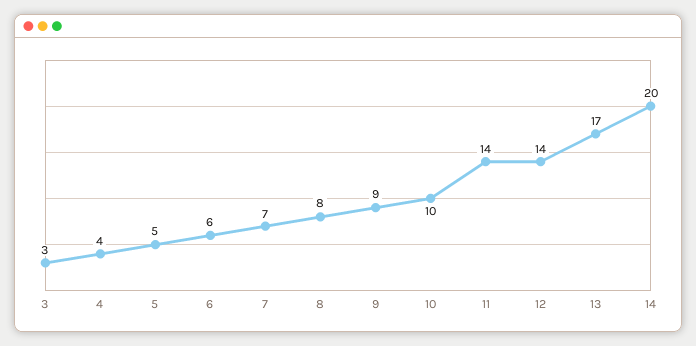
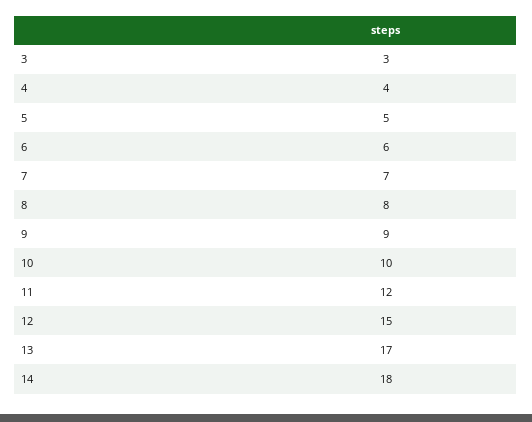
  {
    "3": 3,
    "4": 4,
    "5": 5,
    "6": 6,
    "7": 7,
    "8": 8,
    "9": 9,
    "10": 10,
-   "11": 14,
+   "11": 12,
-   "12": 14,
+   "12": 15,
    "13": 17,
-   "14": 20
+   "14": 18
  }

